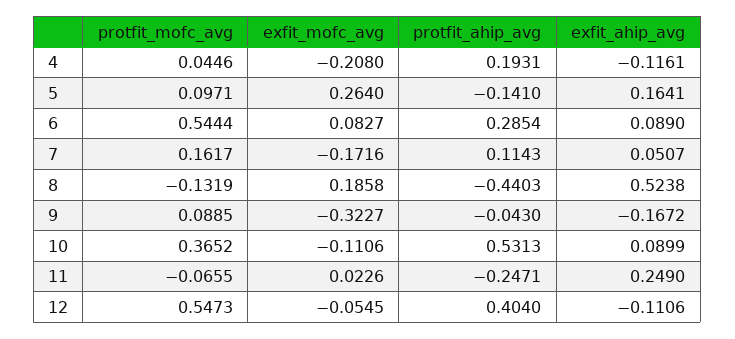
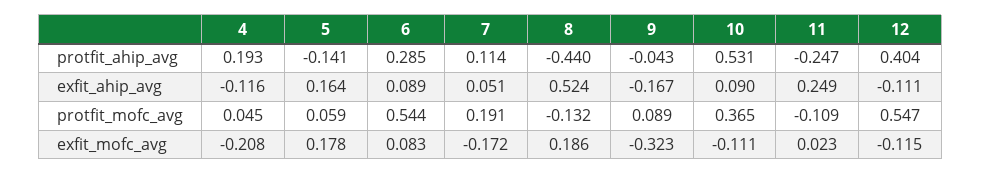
  {
    "protfit_mofc_avg": {
      "4": 0.0446,
-     "5": 0.0971,
+     "5": 0.059,
      "6": 0.5444,
-     "7": 0.1617,
+     "7": 0.191,
      "8": -0.1319,
      "9": 0.0885,
      "10": 0.3652,
-     "11": -0.0655,
+     "11": -0.109,
      "12": 0.5473
    },
    "exfit_mofc_avg": {
      "4": -0.208,
-     "5": 0.264,
+     "5": 0.178,
      "6": 0.0827,
      "7": -0.1716,
      "8": 0.1858,
      "9": -0.3227,
      "10": -0.1106,
      "11": 0.0226,
-     "12": -0.0545
+     "12": -0.115
    },
    "protfit_ahip_avg": {
      "4": 0.1931,
      "5": -0.141,
      "6": 0.2854,
      "7": 0.1143,
      "8": -0.4403,
      "9": -0.043,
      "10": 0.5313,
      "11": -0.2471,
      "12": 0.404
    },
    "exfit_ahip_avg": {
      "4": -0.1161,
      "5": 0.1641,
      "6": 0.089,
      "7": 0.0507,
      "8": 0.5238,
      "9": -0.1672,
      "10": 0.0899,
      "11": 0.249,
      "12": -0.1106
    }
  }

